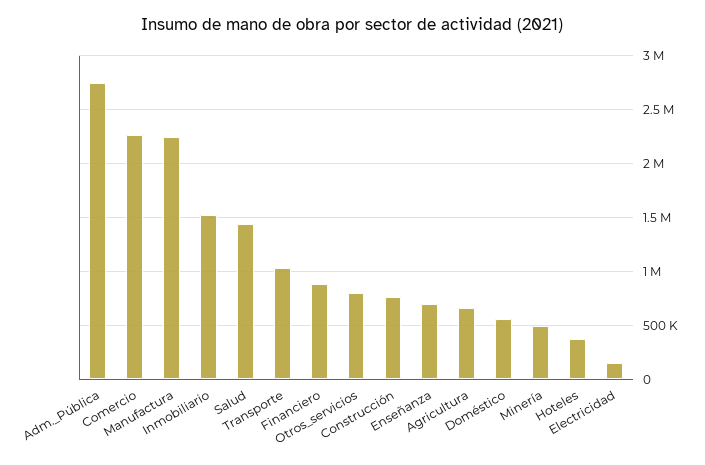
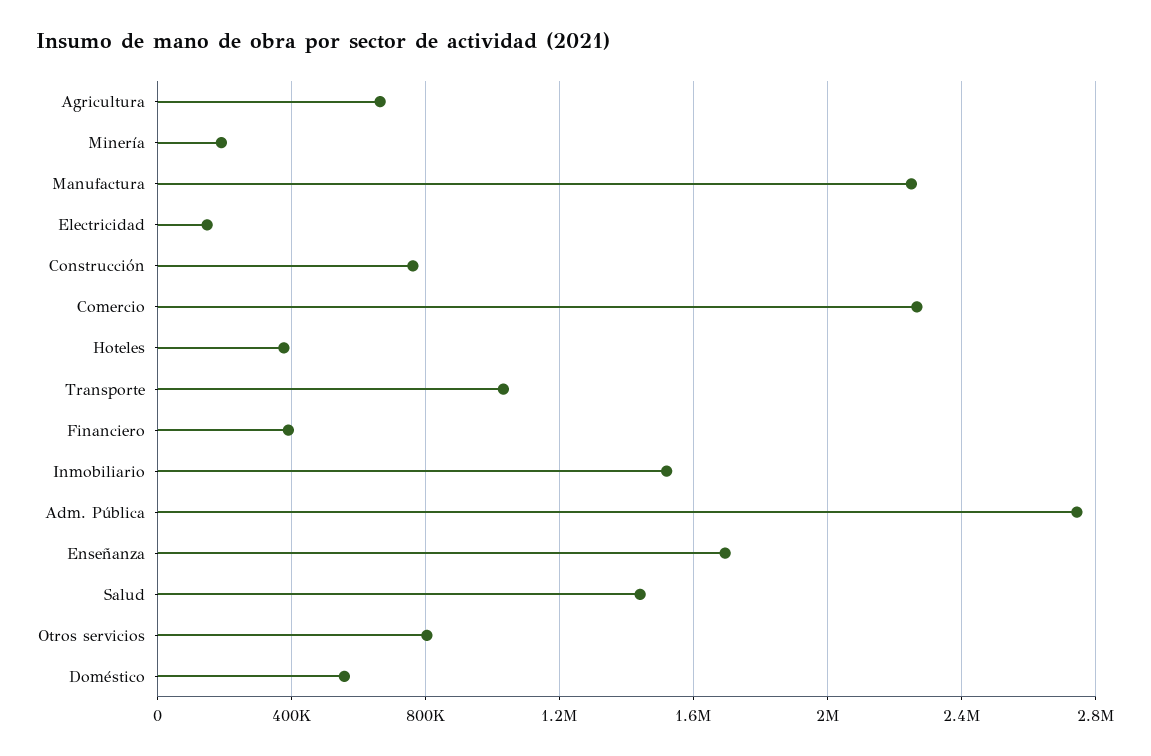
  {
    "Adm._Pública": 2750000,
    "Comercio": 2250000,
    "Manufactura": 2250000,
    "Inmobiliario": 1500000,
    "Salud": 1450000,
    "Transporte": 1050000,
-   "Financiero": 900000,
+   "Financiero": 400000,
    "Otros_servicios": 800000,
    "Construcción": 750000,
-   "Enseñanza": 700000,
+   "Enseñanza": 1700000,
    "Agricultura": 650000,
    "Doméstico": 550000,
-   "Minería": 500000,
+   "Minería": 200000,
    "Hoteles": 400000,
    "Electricidad": 150000
  }

